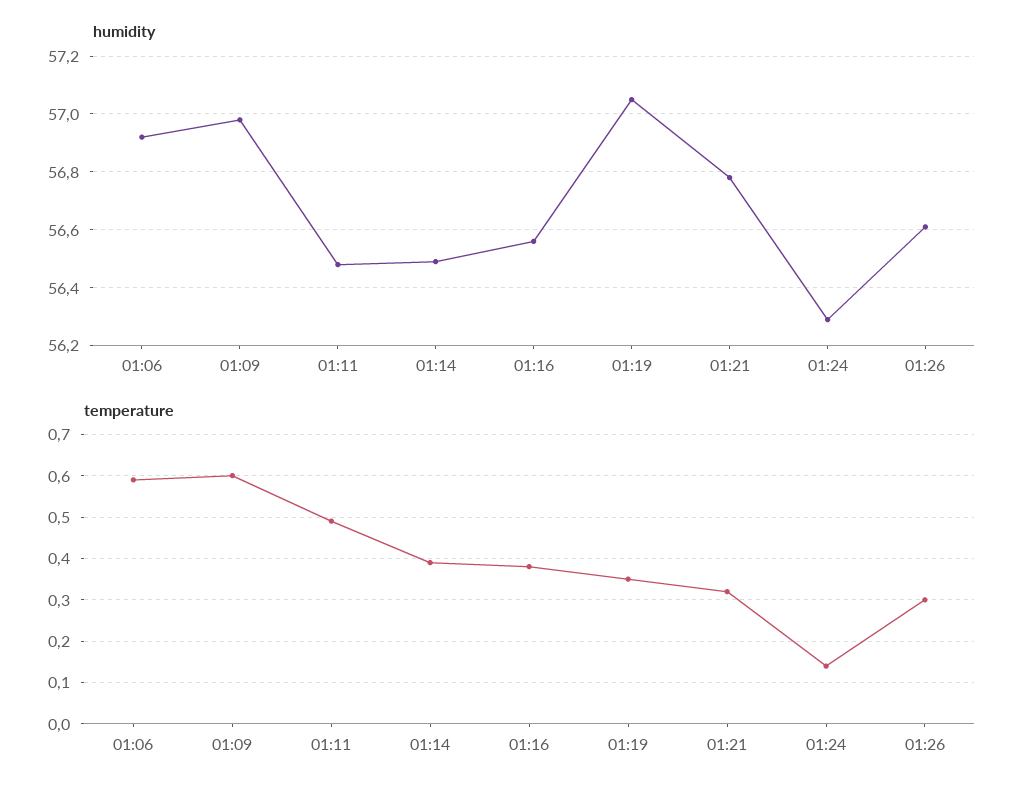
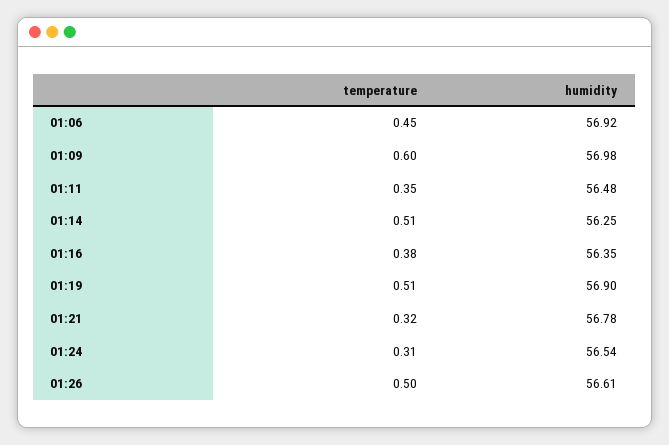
  {
    "humidity": {
      "01:06": 56.92,
      "01:09": 56.98,
      "01:11": 56.48,
-     "01:14": 56.5,
+     "01:14": 56.25,
-     "01:16": 56.55,
+     "01:16": 56.35,
-     "01:19": 57.05,
+     "01:19": 56.9,
      "01:21": 56.78,
-     "01:24": 56.3,
+     "01:24": 56.54,
      "01:26": 56.61
    },
    "temperature": {
-     "01:06": 0.6,
+     "01:06": 0.45,
      "01:09": 0.6,
-     "01:11": 0.5,
+     "01:11": 0.35,
-     "01:14": 0.4,
+     "01:14": 0.51,
      "01:16": 0.38,
-     "01:19": 0.35,
+     "01:19": 0.51,
      "01:21": 0.32,
-     "01:24": 0.15,
+     "01:24": 0.31,
-     "01:26": 0.3
+     "01:26": 0.5
    }
  }

